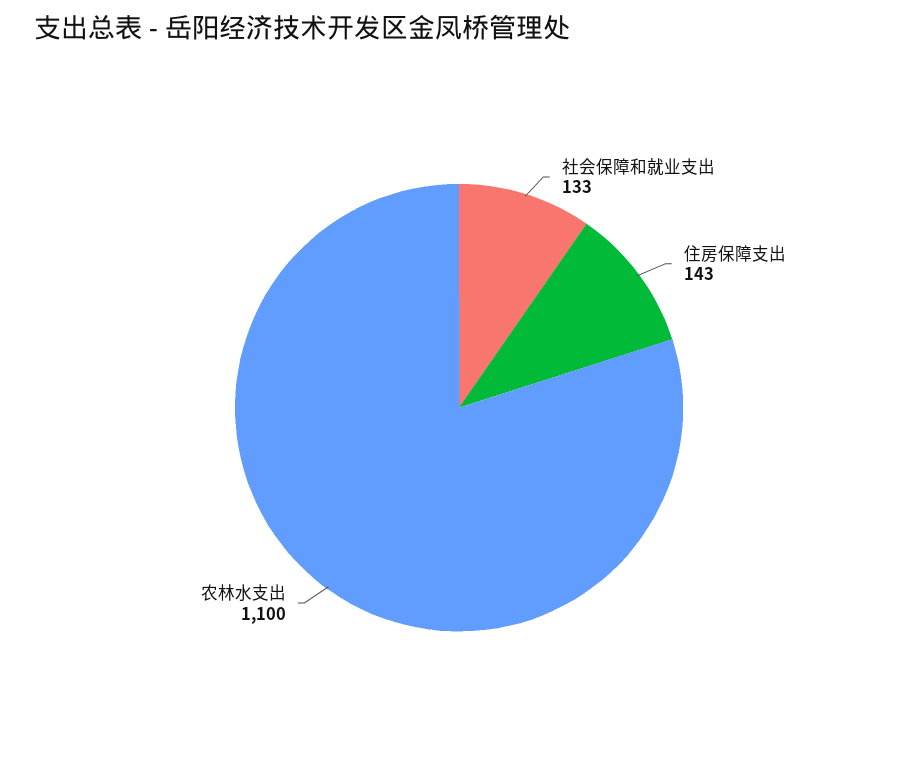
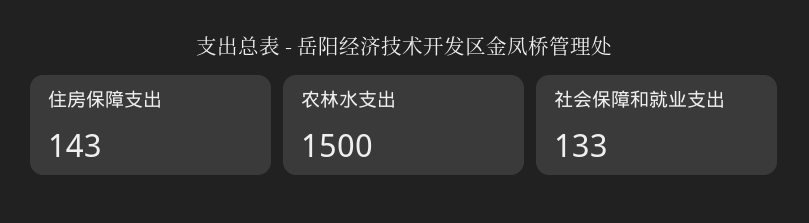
  {
    "社会保障和就业支出": 133,
    "住房保障支出": 143,
-   "农林水支出": 1100
+   "农林水支出": 1500
  }

